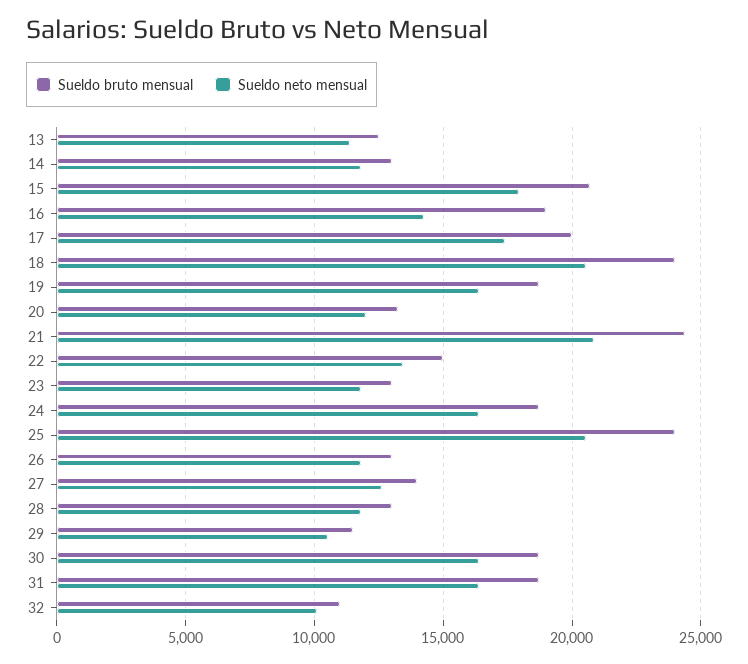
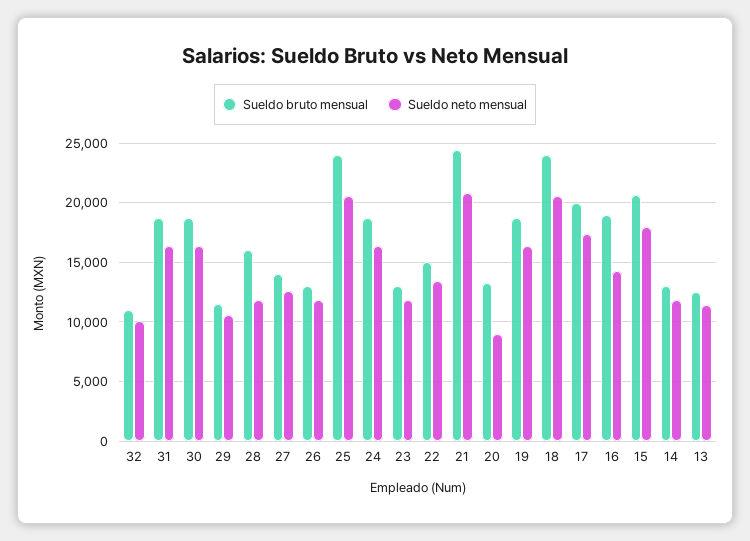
  {
    "Sueldo bruto mensual": {
      "13": 12500,
      "14": 13000,
      "15": 20500,
      "16": 19000,
      "17": 20000,
      "18": 24000,
      "19": 18500,
      "20": 13000,
      "21": 24500,
      "22": 15000,
      "23": 13000,
      "24": 18500,
      "25": 24000,
      "26": 13000,
      "27": 14000,
-     "28": 13000,
+     "28": 16000,
      "29": 11500,
      "30": 18500,
      "31": 18500,
      "32": 11000
    },
    "Sueldo neto mensual": {
      "13": 11500,
      "14": 12000,
      "15": 18000,
      "16": 14500,
      "17": 17500,
      "18": 20500,
      "19": 16500,
-     "20": 12000,
+     "20": 9000,
      "21": 21000,
      "22": 13500,
      "23": 12000,
      "24": 16500,
      "25": 20500,
      "26": 12000,
      "27": 12500,
      "28": 12000,
      "29": 10500,
      "30": 16500,
      "31": 16500,
      "32": 10000
    }
  }

